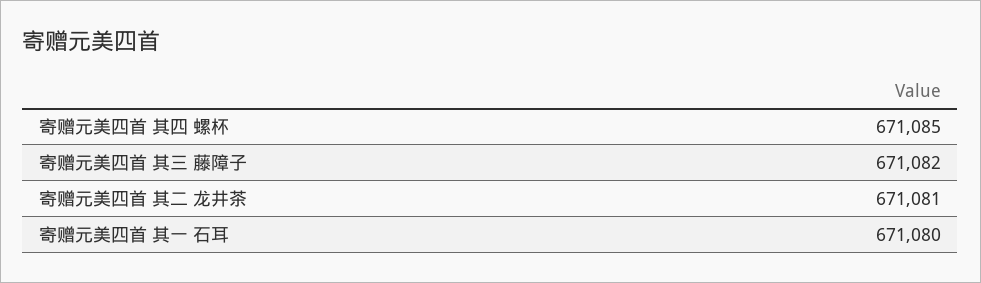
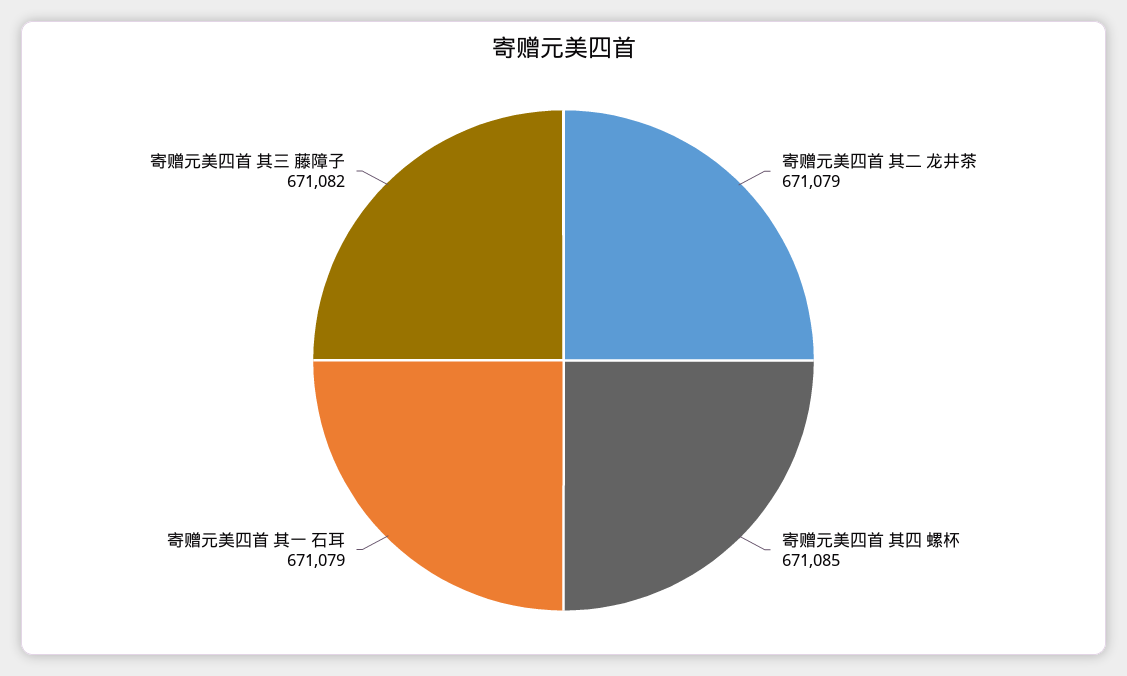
  {
    "寄赠元美四首 其四 螺杯": 671085,
    "寄赠元美四首 其三 藤障子": 671082,
-   "寄赠元美四首 其二 龙井茶": 671081,
+   "寄赠元美四首 其二 龙井茶": 671079,
-   "寄赠元美四首 其一 石耳": 671080
+   "寄赠元美四首 其一 石耳": 671079
  }

